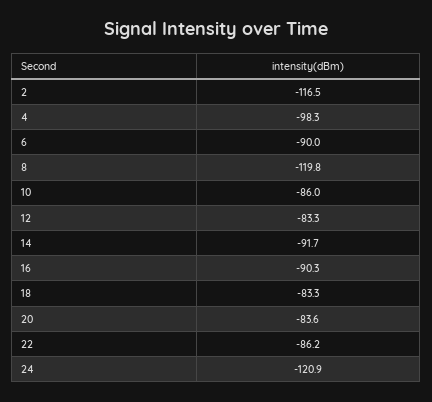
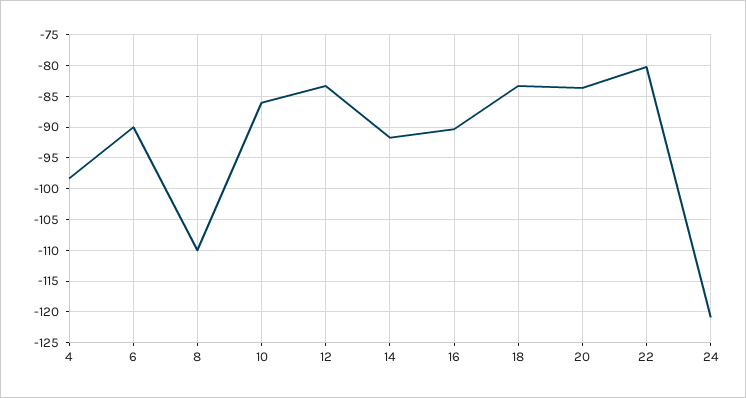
  {
-   "2": -116.5,
    "4": -98.3,
    "6": -90,
-   "8": -119.8,
+   "8": -110,
    "10": -86,
    "12": -83.3,
    "14": -91.7,
    "16": -90.3,
    "18": -83.3,
    "20": -83.6,
-   "22": -86.2,
+   "22": -80,
    "24": -120.9
  }

